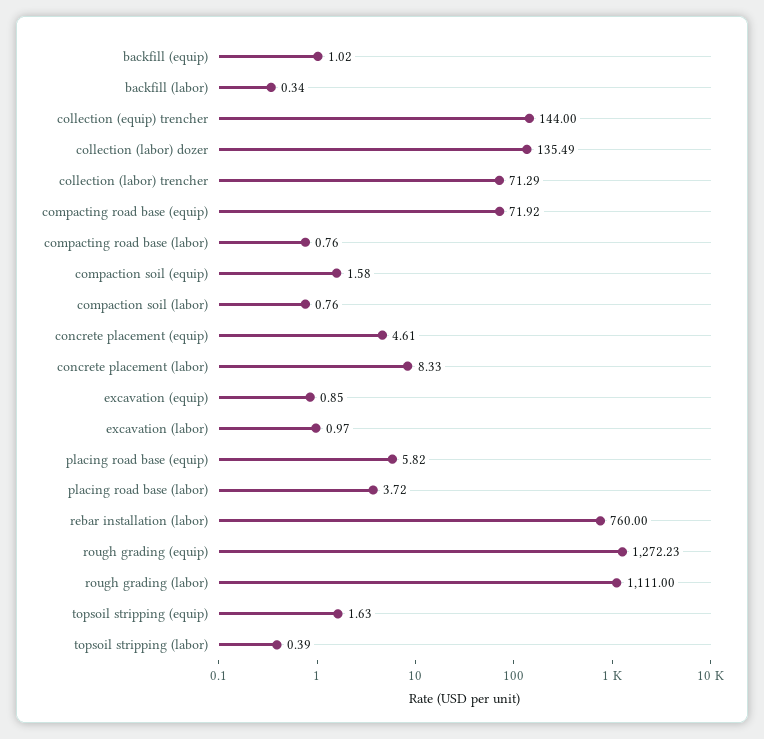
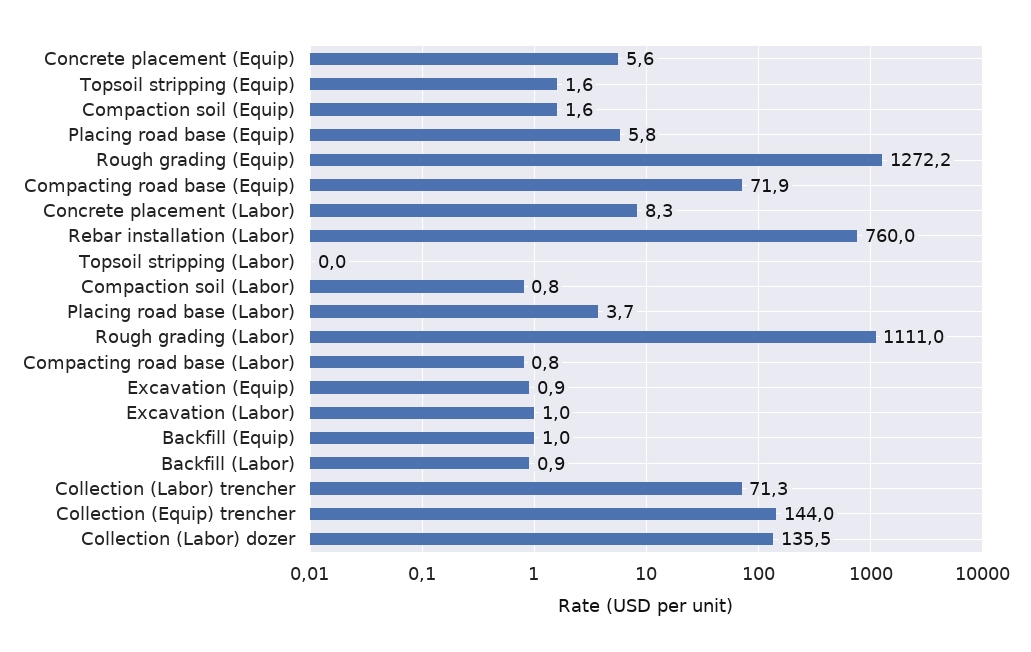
  {
    "backfill (equip)": 1.02,
-   "backfill (labor)": 0.34,
+   "backfill (labor)": 0.9,
    "collection (equip) trencher": 144,
    "collection (labor) dozer": 135.49,
    "collection (labor) trencher": 71.29,
    "compacting road base (equip)": 71.92,
    "compacting road base (labor)": 0.76,
    "compaction soil (equip)": 1.58,
    "compaction soil (labor)": 0.76,
-   "concrete placement (equip)": 4.61,
+   "concrete placement (equip)": 5.6,
    "concrete placement (labor)": 8.33,
    "excavation (equip)": 0.85,
    "excavation (labor)": 0.97,
    "placing road base (equip)": 5.82,
    "placing road base (labor)": 3.72,
    "rebar installation (labor)": 760,
    "rough grading (equip)": 1272.23,
    "rough grading (labor)": 1111,
    "topsoil stripping (equip)": 1.63,
-   "topsoil stripping (labor)": 0.39
+   "topsoil stripping (labor)": 0
  }

